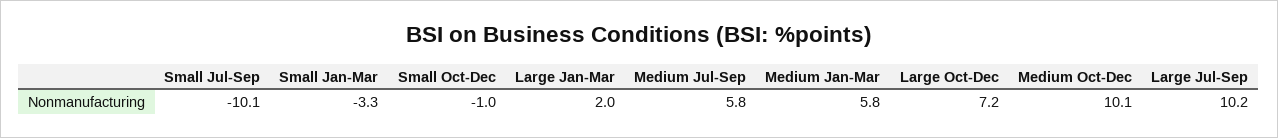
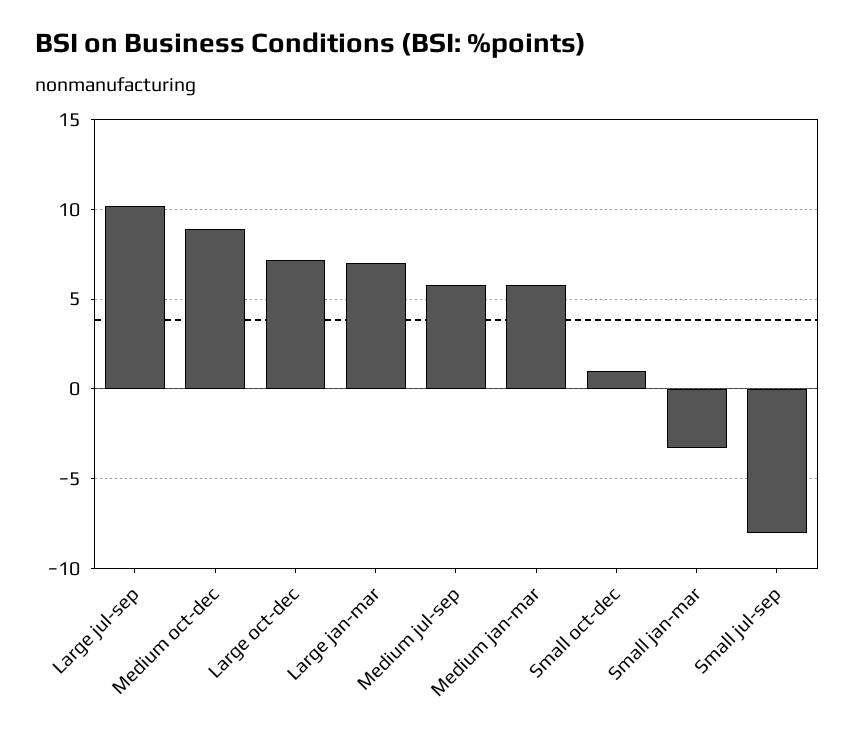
  {
-   "Small Jul-Sep": -10.1,
+   "Small Jul-Sep": -8,
    "Small Jan-Mar": -3.3,
-   "Small Oct-Dec": -1,
+   "Small Oct-Dec": 1,
-   "Large Jan-Mar": 2,
+   "Large Jan-Mar": 7,
    "Medium Jul-Sep": 5.8,
    "Medium Jan-Mar": 5.8,
    "Large Oct-Dec": 7.2,
-   "Medium Oct-Dec": 10.1,
+   "Medium Oct-Dec": 9,
    "Large Jul-Sep": 10.2
  }

